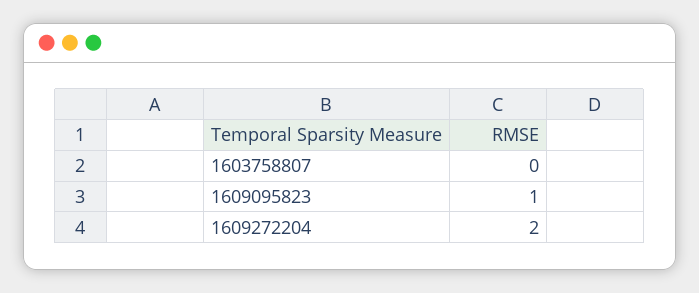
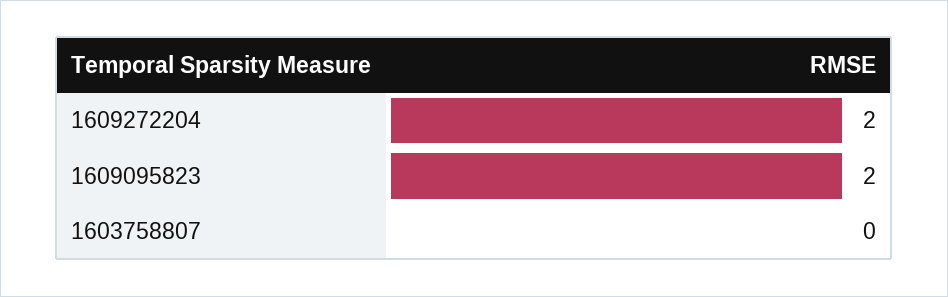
  {
    "1603758807": 0,
-   "1609095823": 1,
+   "1609095823": 2,
    "1609272204": 2
  }

